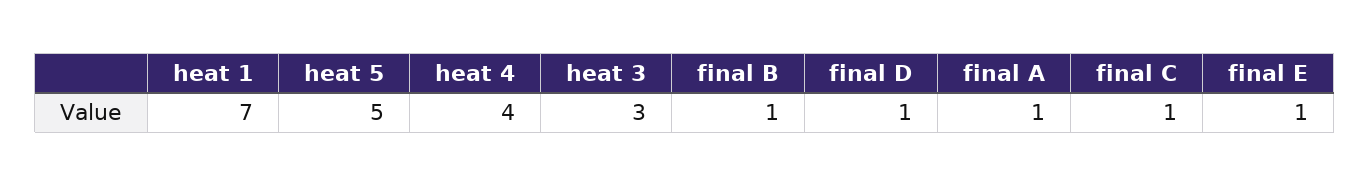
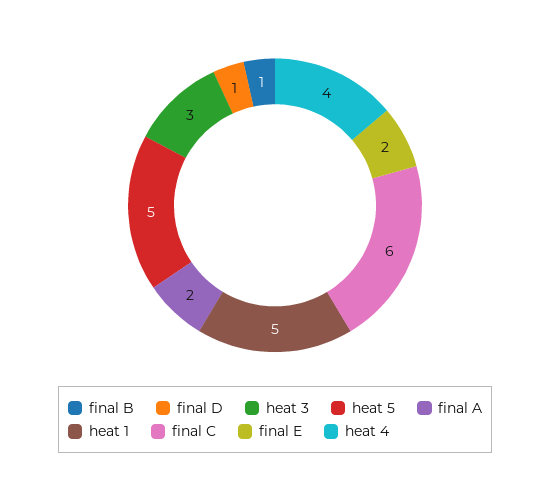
  {
-   "heat 1": 7,
+   "heat 1": 5,
    "heat 5": 5,
    "heat 4": 4,
    "heat 3": 3,
    "final B": 1,
    "final D": 1,
-   "final A": 1,
+   "final A": 2,
-   "final C": 1,
+   "final C": 6,
-   "final E": 1
+   "final E": 2
  }

